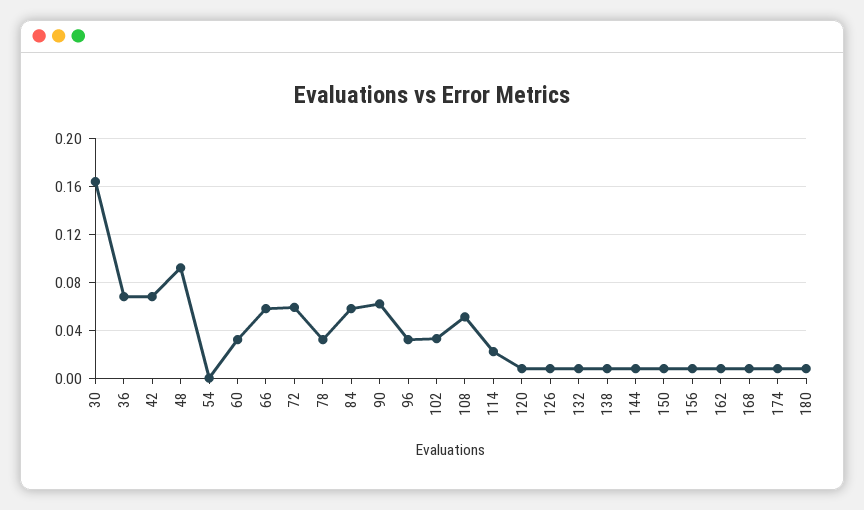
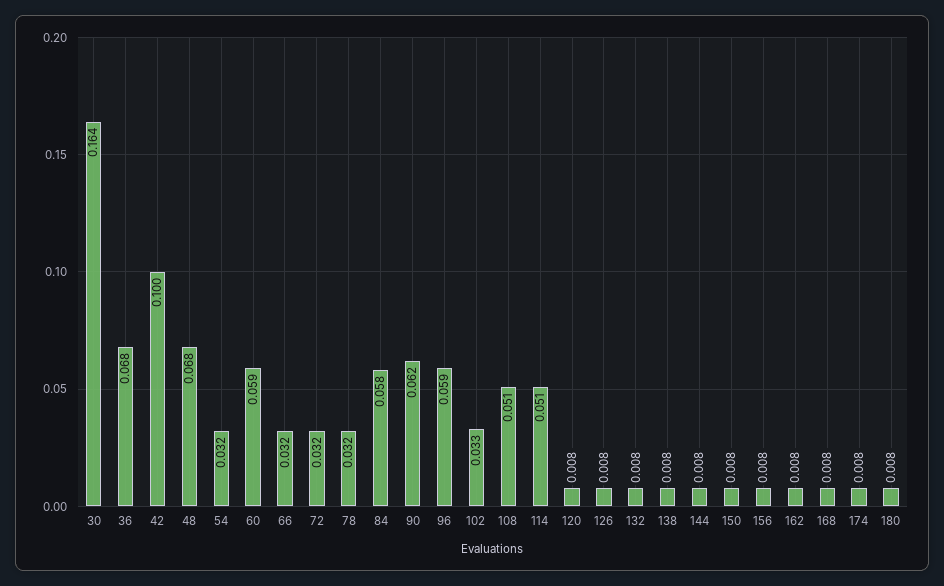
  {
    "30": 0.164,
    "36": 0.068,
-   "42": 0.07,
+   "42": 0.1,
-   "48": 0.09,
+   "48": 0.068,
-   "54": 0,
+   "54": 0.032,
-   "60": 0.03,
+   "60": 0.059,
-   "66": 0.06,
+   "66": 0.032,
-   "72": 0.06,
+   "72": 0.032,
    "78": 0.032,
    "84": 0.058,
    "90": 0.062,
-   "96": 0.03,
+   "96": 0.059,
    "102": 0.033,
    "108": 0.051,
-   "114": 0.02,
+   "114": 0.051,
    "120": 0.008,
    "126": 0.008,
    "132": 0.008,
    "138": 0.008,
    "144": 0.008,
    "150": 0.008,
    "156": 0.008,
    "162": 0.008,
    "168": 0.008,
    "174": 0.008,
    "180": 0.008
  }

